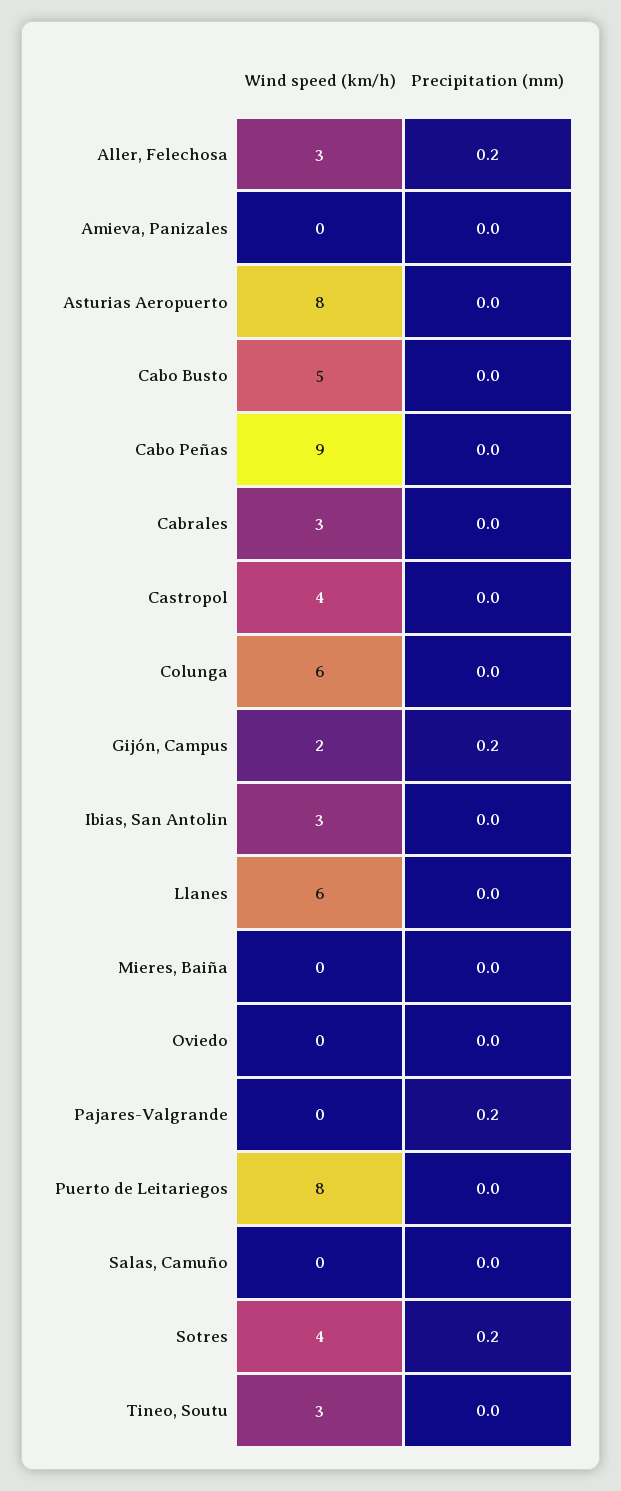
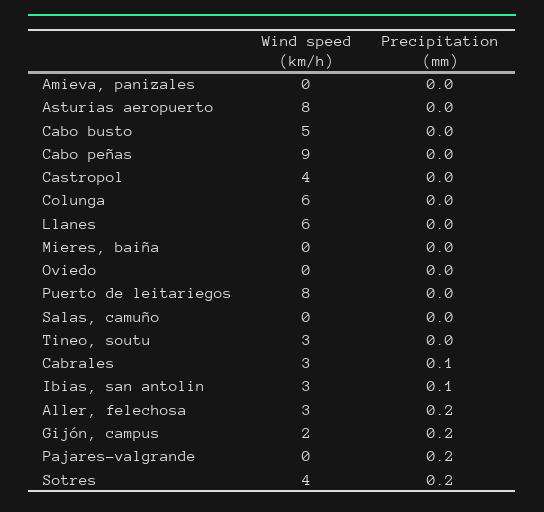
  {
    "Wind speed (km/h)": {
      "Aller, Felechosa": 3,
      "Amieva, Panizales": 0,
      "Asturias Aeropuerto": 8,
      "Cabo Busto": 5,
      "Cabo Peñas": 9,
      "Cabrales": 3,
      "Castropol": 4,
      "Colunga": 6,
      "Gijón, Campus": 2,
      "Ibias, San Antolin": 3,
      "Llanes": 6,
      "Mieres, Baiña": 0,
      "Oviedo": 0,
      "Pajares-Valgrande": 0,
      "Puerto de Leitariegos": 8,
      "Salas, Camuño": 0,
      "Sotres": 4,
      "Tineo, Soutu": 3
    },
    "Precipitation (mm)": {
      "Aller, Felechosa": 0.2,
      "Amieva, Panizales": 0,
      "Asturias Aeropuerto": 0,
      "Cabo Busto": 0,
      "Cabo Peñas": 0,
-     "Cabrales": 0,
+     "Cabrales": 0.1,
      "Castropol": 0,
      "Colunga": 0,
      "Gijón, Campus": 0.2,
-     "Ibias, San Antolin": 0,
+     "Ibias, San Antolin": 0.1,
      "Llanes": 0,
      "Mieres, Baiña": 0,
      "Oviedo": 0,
      "Pajares-Valgrande": 0.2,
      "Puerto de Leitariegos": 0,
      "Salas, Camuño": 0,
      "Sotres": 0.2,
      "Tineo, Soutu": 0
    }
  }

